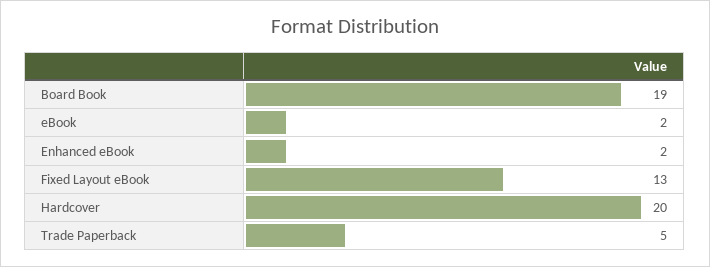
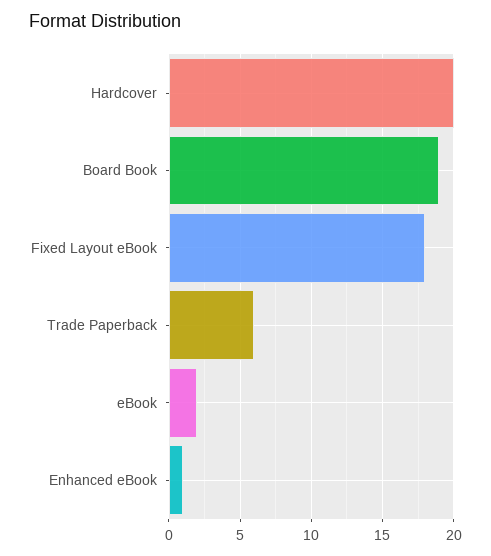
  {
    "Board Book": 19,
    "eBook": 2,
-   "Enhanced eBook": 2,
+   "Enhanced eBook": 1,
-   "Fixed Layout eBook": 13,
+   "Fixed Layout eBook": 18,
    "Hardcover": 20,
-   "Trade Paperback": 5
+   "Trade Paperback": 6
  }

